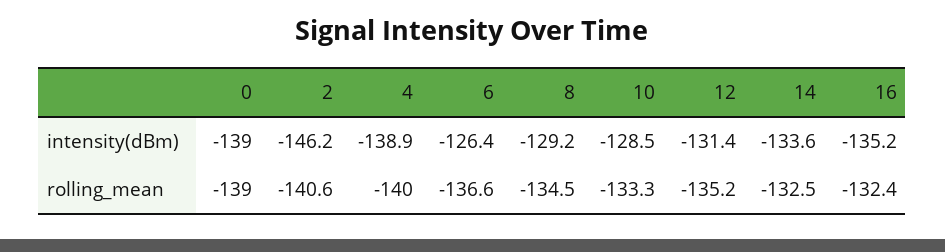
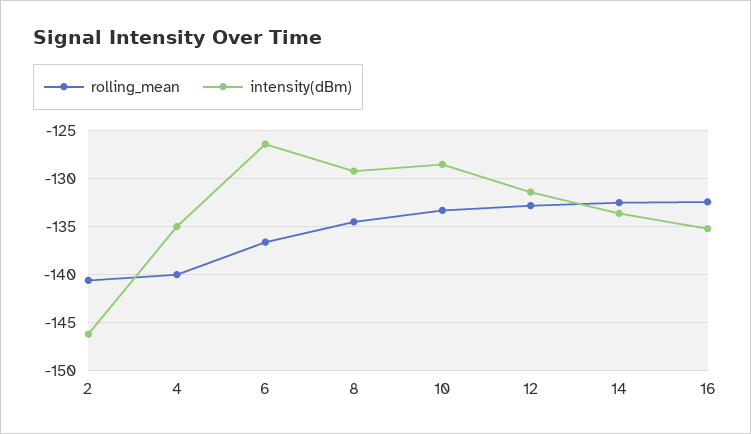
  {
    "intensity(dBm)": {
-     "0": -139,
      "2": -146.2,
-     "4": -138.9,
+     "4": -135,
      "6": -126.4,
      "8": -129.2,
      "10": -128.5,
      "12": -131.4,
      "14": -133.6,
      "16": -135.2
    },
    "rolling_mean": {
-     "0": -139,
      "2": -140.6,
      "4": -140,
      "6": -136.6,
      "8": -134.5,
      "10": -133.3,
-     "12": -135.2,
+     "12": -133,
      "14": -132.5,
      "16": -132.4
    }
  }

